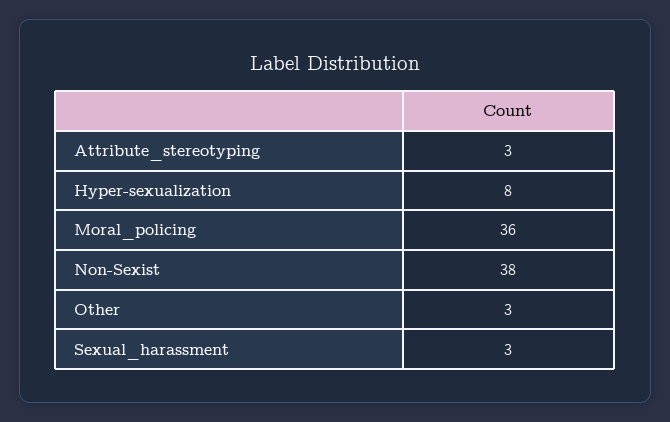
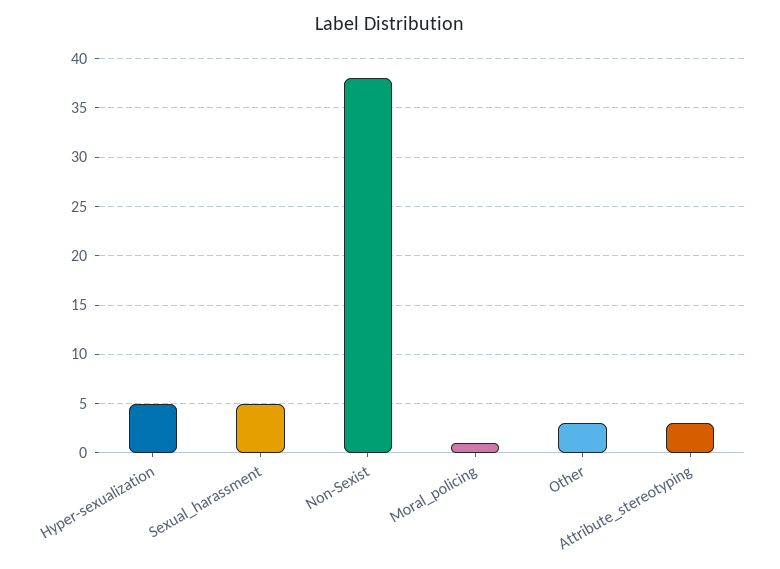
  {
    "Attribute_stereotyping": 3,
-   "Hyper-sexualization": 8,
+   "Hyper-sexualization": 5,
-   "Moral_policing": 36,
+   "Moral_policing": 1,
    "Non-Sexist": 38,
    "Other": 3,
-   "Sexual_harassment": 3
+   "Sexual_harassment": 5
  }

